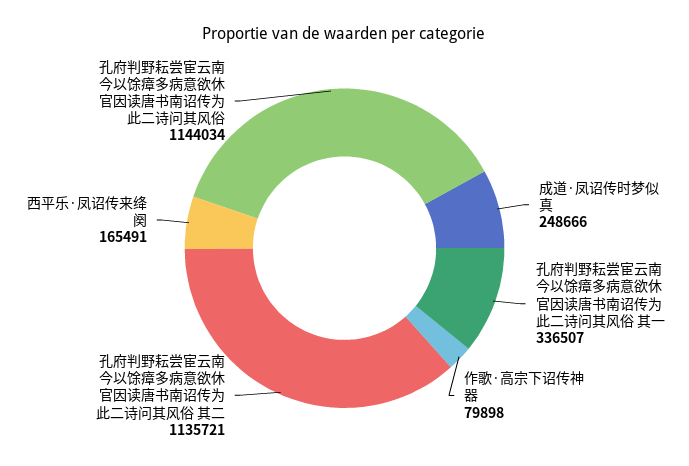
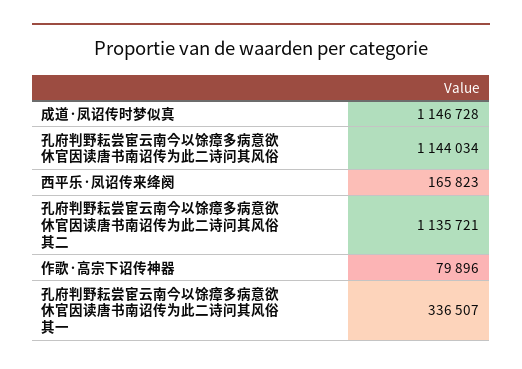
  {
-   "成道·凤诏传时梦似真": 248666,
+   "成道·凤诏传时梦似真": 1146728,
    "孔府判野耘尝宦云南今以馀瘴多病意欲休官因读唐书南诏传为此二诗问其风俗 其一": 336507,
-   "作歌·高宗下诏传神器": 79898,
+   "作歌·高宗下诏传神器": 79896,
    "孔府判野耘尝宦云南今以馀瘴多病意欲休官因读唐书南诏传为此二诗问其风俗 其二": 1135721,
-   "西平乐·凤诏传来绛阕": 165491,
+   "西平乐·凤诏传来绛阕": 165823,
    "孔府判野耘尝宦云南今以馀瘴多病意欲休官因读唐书南诏传为此二诗问其风俗": 1144034
  }

